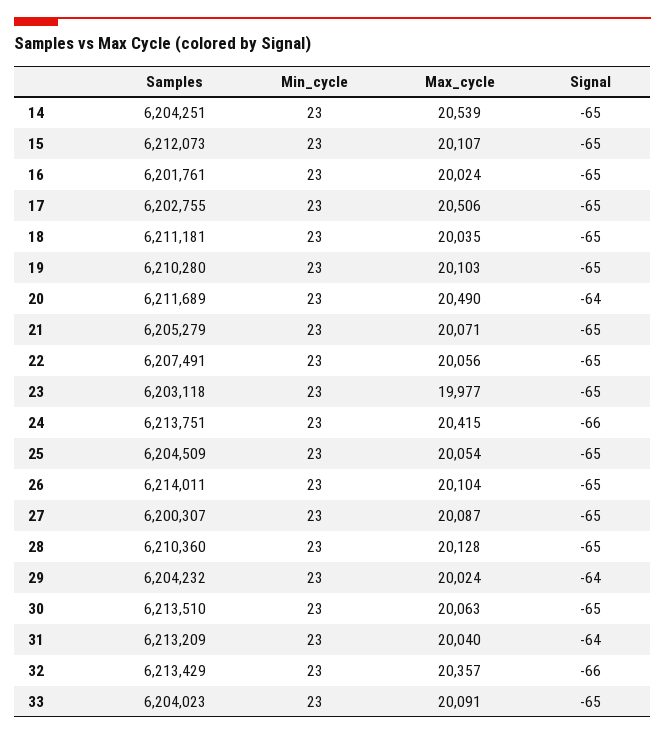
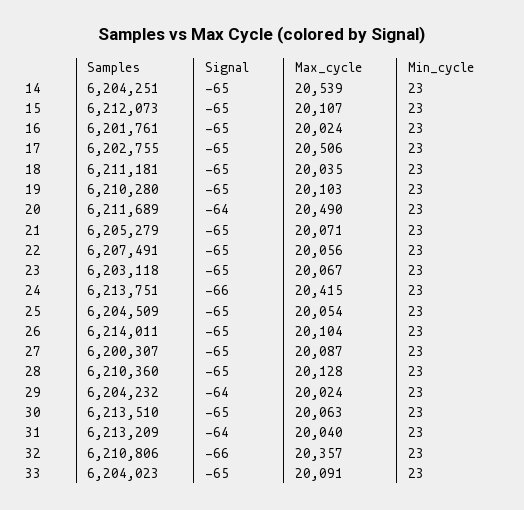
  {
    "Samples": {
      "14": 6204251,
      "15": 6212073,
      "16": 6201761,
      "17": 6202755,
      "18": 6211181,
      "19": 6210280,
      "20": 6211689,
      "21": 6205279,
      "22": 6207491,
      "23": 6203118,
      "24": 6213751,
      "25": 6204509,
      "26": 6214011,
      "27": 6200307,
      "28": 6210360,
      "29": 6204232,
      "30": 6213510,
      "31": 6213209,
-     "32": 6213429,
+     "32": 6210806,
      "33": 6204023
    },
    "Min_cycle": {
      "14": 23,
      "15": 23,
      "16": 23,
      "17": 23,
      "18": 23,
      "19": 23,
      "20": 23,
      "21": 23,
      "22": 23,
      "23": 23,
      "24": 23,
      "25": 23,
      "26": 23,
      "27": 23,
      "28": 23,
      "29": 23,
      "30": 23,
      "31": 23,
      "32": 23,
      "33": 23
    },
    "Max_cycle": {
      "14": 20539,
      "15": 20107,
      "16": 20024,
      "17": 20506,
      "18": 20035,
      "19": 20103,
      "20": 20490,
      "21": 20071,
      "22": 20056,
-     "23": 19977,
+     "23": 20067,
      "24": 20415,
      "25": 20054,
      "26": 20104,
      "27": 20087,
      "28": 20128,
      "29": 20024,
      "30": 20063,
      "31": 20040,
      "32": 20357,
      "33": 20091
    },
    "Signal": {
      "14": -65,
      "15": -65,
      "16": -65,
      "17": -65,
      "18": -65,
      "19": -65,
      "20": -64,
      "21": -65,
      "22": -65,
      "23": -65,
      "24": -66,
      "25": -65,
      "26": -65,
      "27": -65,
      "28": -65,
      "29": -64,
      "30": -65,
      "31": -64,
      "32": -66,
      "33": -65
    }
  }

